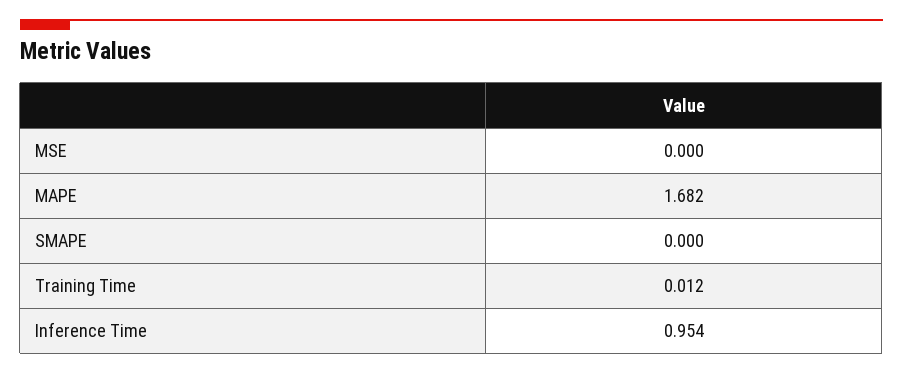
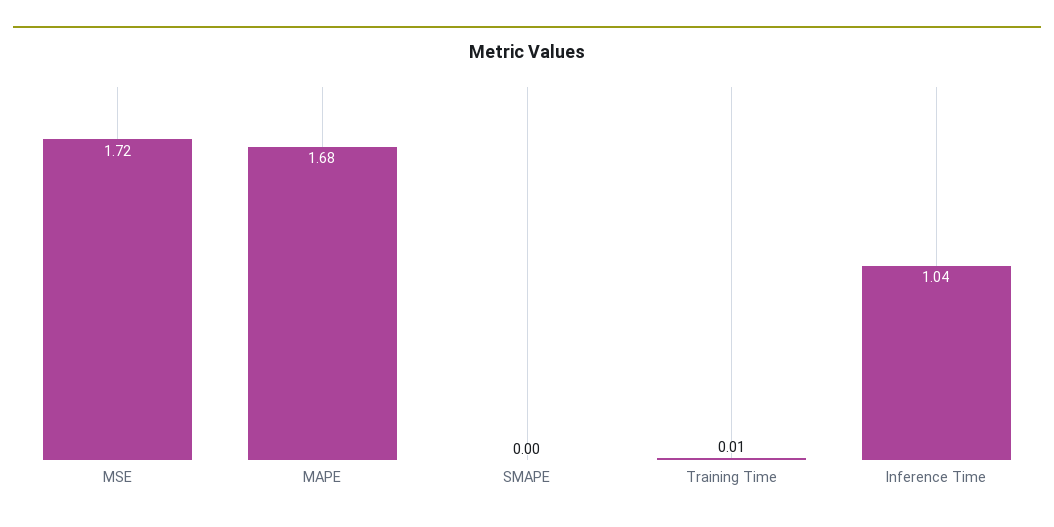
  {
-   "MSE": 0,
+   "MSE": 1.72,
    "MAPE": 1.682,
    "SMAPE": 0,
    "Training Time": 0.012,
-   "Inference Time": 0.954
+   "Inference Time": 1.04
  }

